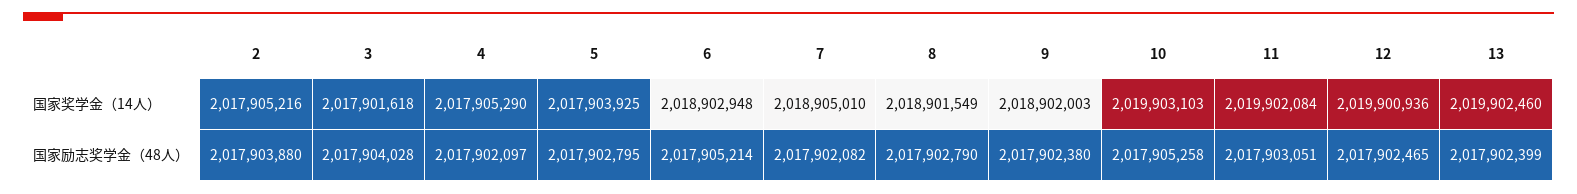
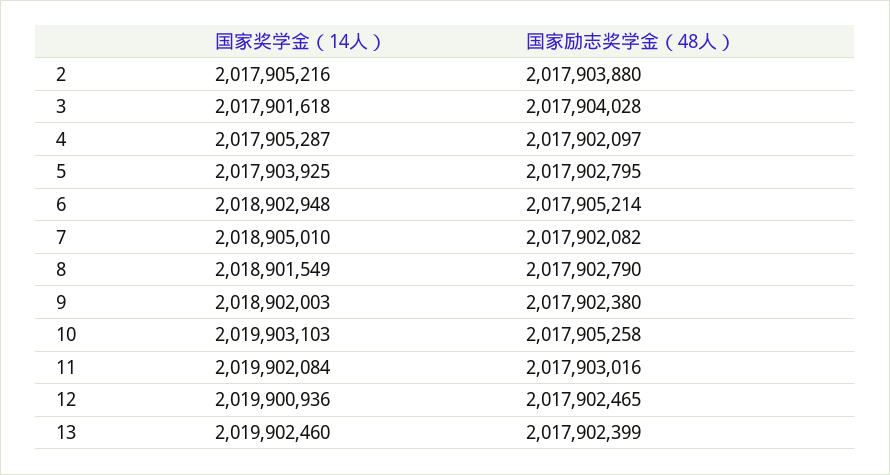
  {
    "2": {
      "国家奖学金（14人）": 2017905216,
      "国家励志奖学金（48人）": 2017903880
    },
    "3": {
      "国家奖学金（14人）": 2017901618,
      "国家励志奖学金（48人）": 2017904028
    },
    "4": {
-     "国家奖学金（14人）": 2017905290,
+     "国家奖学金（14人）": 2017905287,
      "国家励志奖学金（48人）": 2017902097
    },
    "5": {
      "国家奖学金（14人）": 2017903925,
      "国家励志奖学金（48人）": 2017902795
    },
    "6": {
      "国家奖学金（14人）": 2018902948,
      "国家励志奖学金（48人）": 2017905214
    },
    "7": {
      "国家奖学金（14人）": 2018905010,
      "国家励志奖学金（48人）": 2017902082
    },
    "8": {
      "国家奖学金（14人）": 2018901549,
      "国家励志奖学金（48人）": 2017902790
    },
    "9": {
      "国家奖学金（14人）": 2018902003,
      "国家励志奖学金（48人）": 2017902380
    },
    "10": {
      "国家奖学金（14人）": 2019903103,
      "国家励志奖学金（48人）": 2017905258
    },
    "11": {
      "国家奖学金（14人）": 2019902084,
-     "国家励志奖学金（48人）": 2017903051
+     "国家励志奖学金（48人）": 2017903016
    },
    "12": {
      "国家奖学金（14人）": 2019900936,
      "国家励志奖学金（48人）": 2017902465
    },
    "13": {
      "国家奖学金（14人）": 2019902460,
      "国家励志奖学金（48人）": 2017902399
    }
  }

